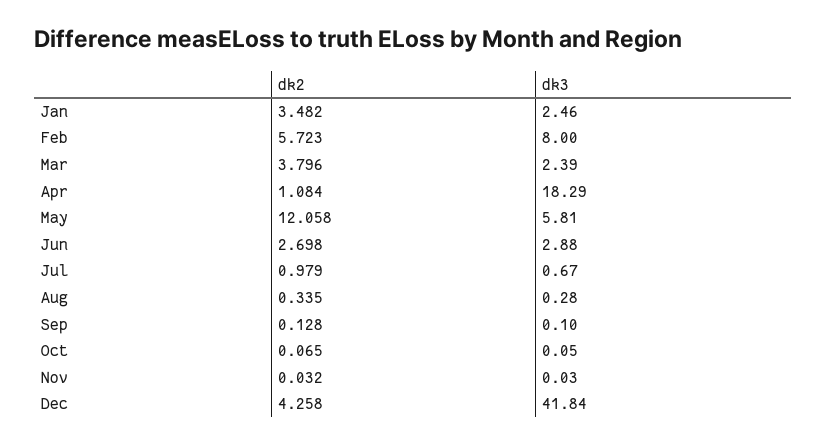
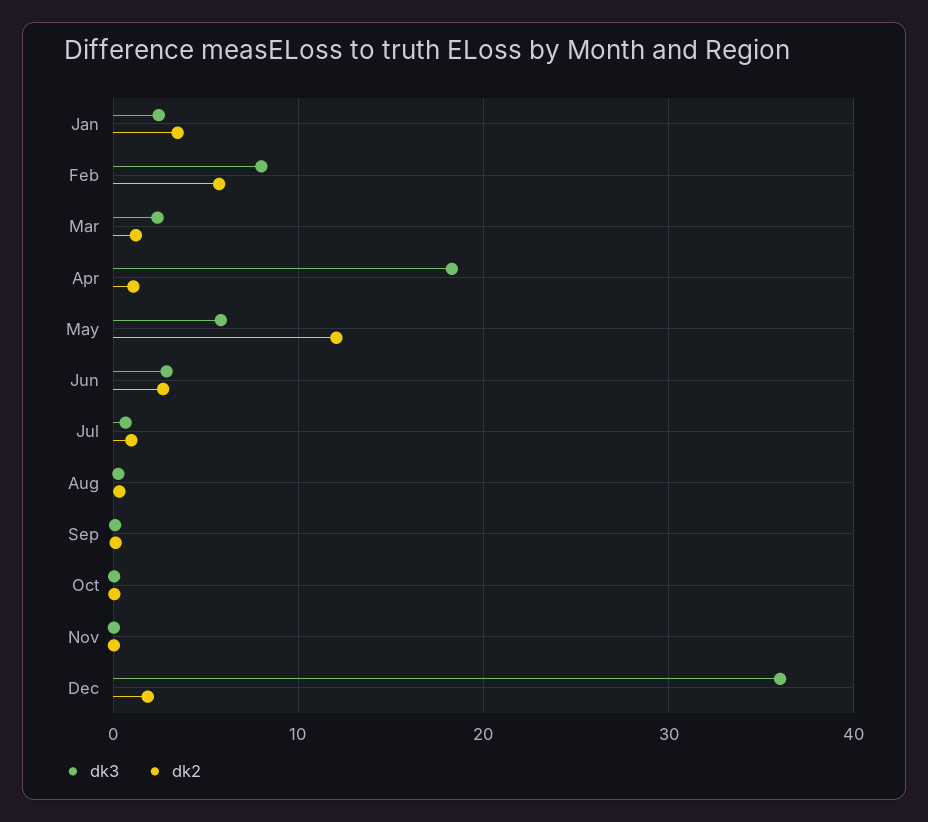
  {
    "dk2": {
      "Jan": 3.482,
      "Feb": 5.723,
-     "Mar": 3.796,
+     "Mar": 1,
      "Apr": 1.084,
      "May": 12.058,
      "Jun": 2.698,
      "Jul": 0.979,
      "Aug": 0.335,
      "Sep": 0.128,
      "Oct": 0.065,
      "Nov": 0.032,
-     "Dec": 4.258
+     "Dec": 2
    },
    "dk3": {
      "Jan": 2.46,
      "Feb": 8,
      "Mar": 2.39,
      "Apr": 18.29,
      "May": 5.81,
      "Jun": 2.88,
      "Jul": 0.67,
      "Aug": 0.28,
      "Sep": 0.1,
      "Oct": 0.05,
      "Nov": 0.03,
-     "Dec": 41.84
+     "Dec": 36
    }
  }

